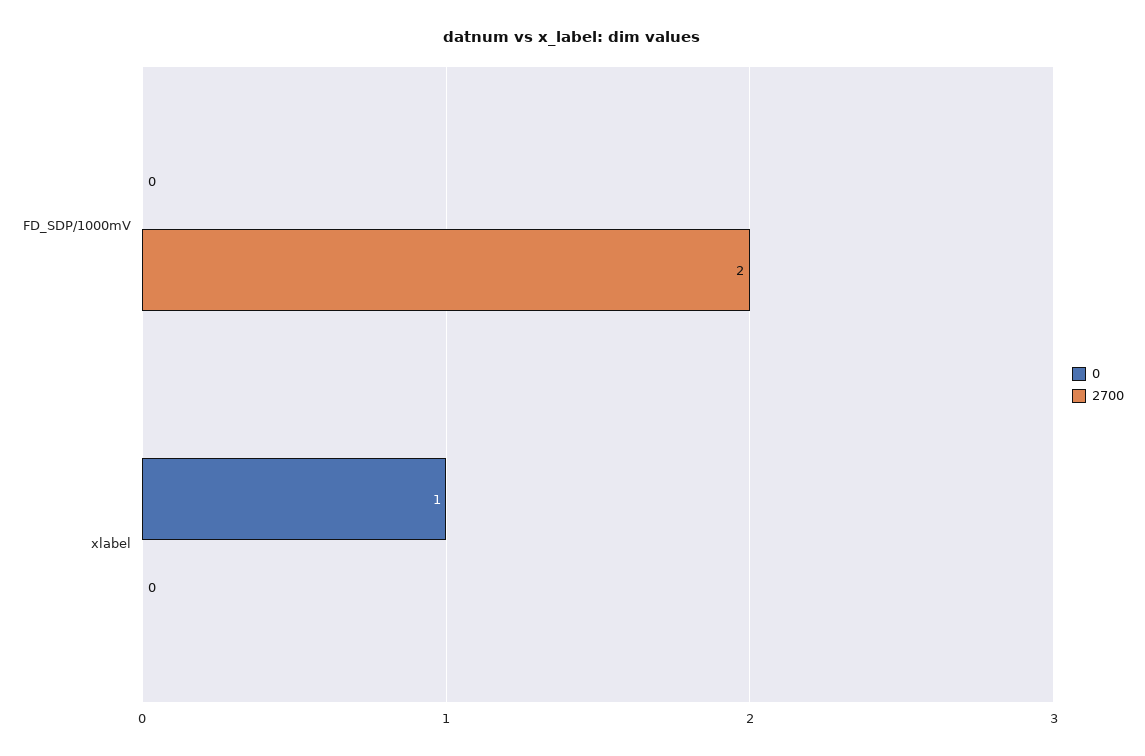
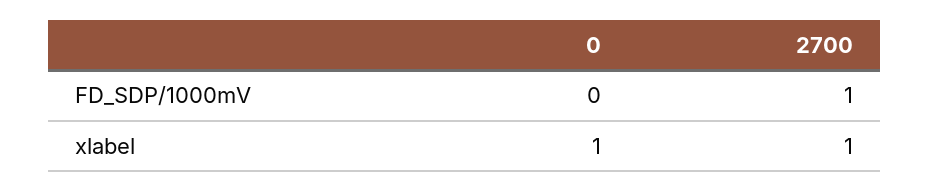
  {
    "0": {
      "FD_SDP/1000mV": 0,
      "xlabel": 1
    },
    "2700": {
-     "FD_SDP/1000mV": 2,
+     "FD_SDP/1000mV": 1,
-     "xlabel": 0
+     "xlabel": 1
    }
  }

